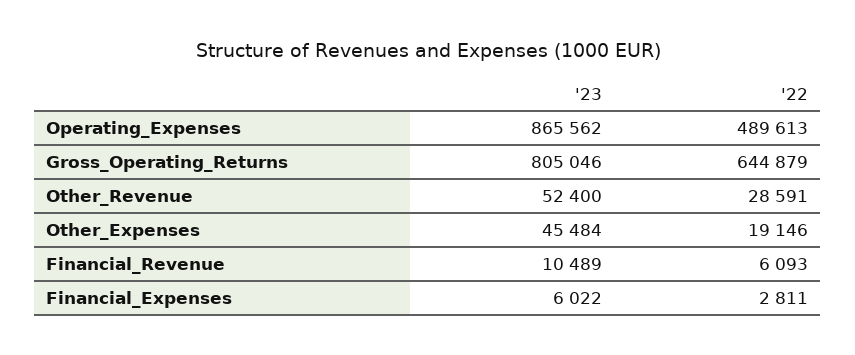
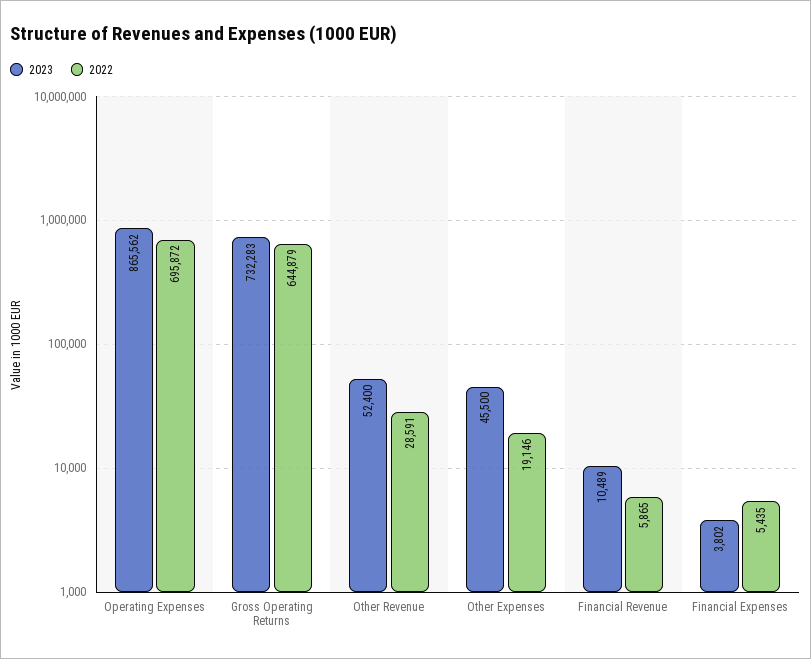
  {
    "'23": {
      "Operating_Expenses": 865562,
-     "Gross_Operating_Returns": 805046,
+     "Gross_Operating_Returns": 732283,
      "Other_Revenue": 52400,
-     "Other_Expenses": 45484,
+     "Other_Expenses": 45500,
      "Financial_Revenue": 10489,
-     "Financial_Expenses": 6022
+     "Financial_Expenses": 3802
    },
    "'22": {
-     "Operating_Expenses": 489613,
+     "Operating_Expenses": 695872,
      "Gross_Operating_Returns": 644879,
      "Other_Revenue": 28591,
      "Other_Expenses": 19146,
-     "Financial_Revenue": 6093,
+     "Financial_Revenue": 5865,
-     "Financial_Expenses": 2811
+     "Financial_Expenses": 5435
    }
  }

